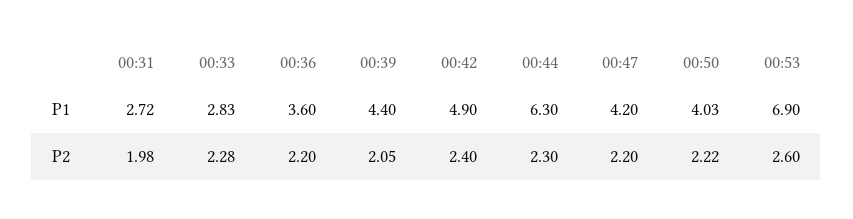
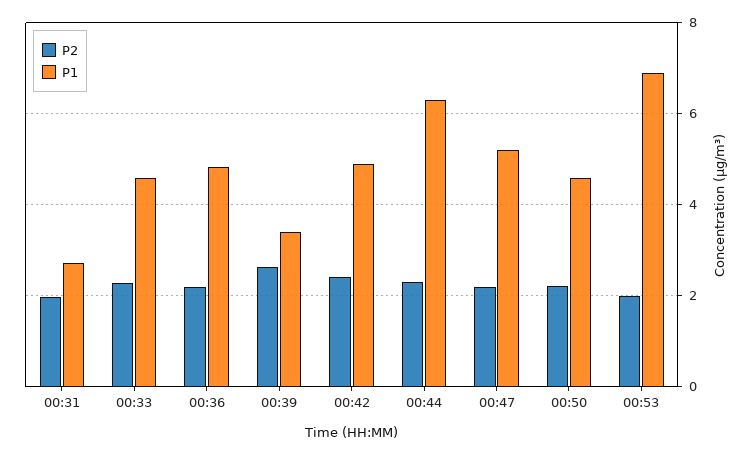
  {
    "P1": {
      "00:31": 2.72,
-     "00:33": 2.83,
+     "00:33": 4.6,
-     "00:36": 3.6,
+     "00:36": 4.8,
-     "00:39": 4.4,
+     "00:39": 3.4,
      "00:42": 4.9,
      "00:44": 6.3,
-     "00:47": 4.2,
+     "00:47": 5.2,
-     "00:50": 4.03,
+     "00:50": 4.6,
      "00:53": 6.9
    },
    "P2": {
      "00:31": 1.98,
      "00:33": 2.28,
      "00:36": 2.2,
-     "00:39": 2.05,
+     "00:39": 2.6,
      "00:42": 2.4,
      "00:44": 2.3,
      "00:47": 2.2,
      "00:50": 2.22,
-     "00:53": 2.6
+     "00:53": 2
    }
  }

